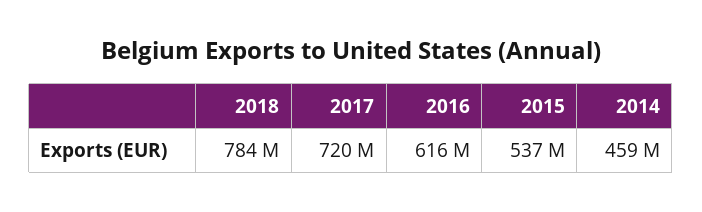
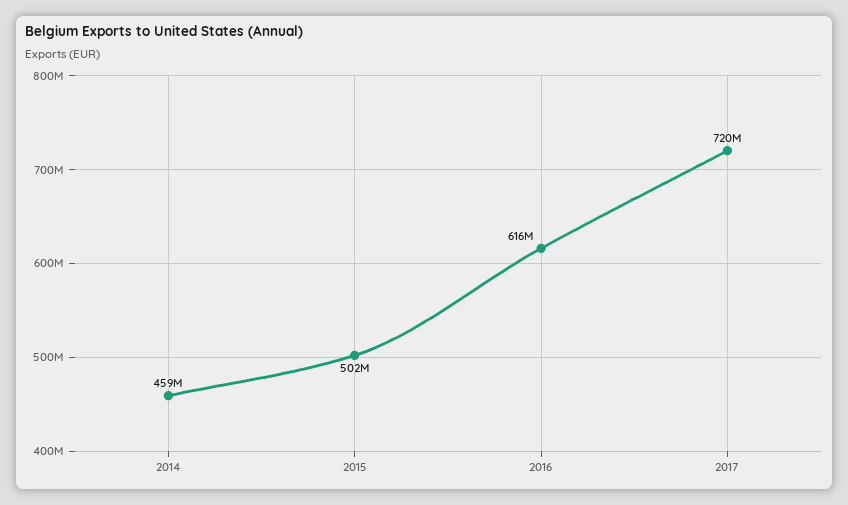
  {
-   "2018": 784000000,
    "2017": 720000000,
    "2016": 616000000,
-   "2015": 537000000,
+   "2015": 502000000,
    "2014": 459000000
  }

